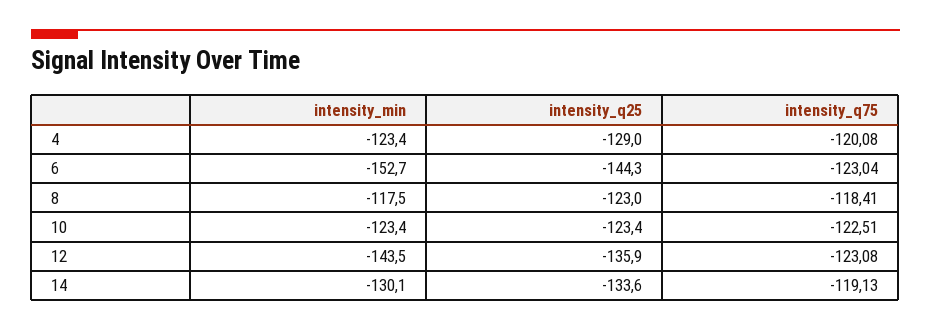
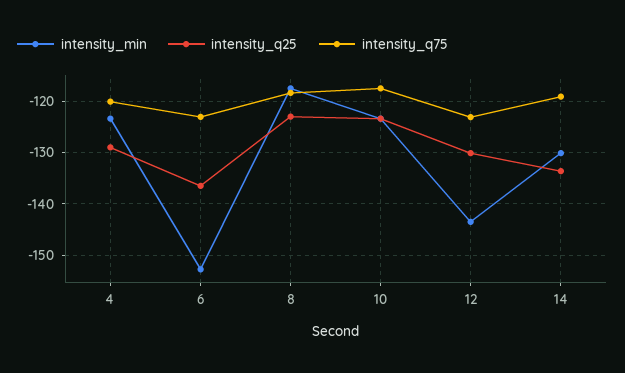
  {
    "intensity_min": {
      "4": -123.4,
      "6": -152.7,
      "8": -117.5,
      "10": -123.4,
      "12": -143.5,
      "14": -130.1
    },
    "intensity_q25": {
      "4": -129,
-     "6": -144.3,
+     "6": -136,
      "8": -123,
      "10": -123.4,
-     "12": -135.9,
+     "12": -130,
      "14": -133.6
    },
    "intensity_q75": {
      "4": -120.08,
      "6": -123.04,
      "8": -118.41,
-     "10": -122.51,
+     "10": -118,
      "12": -123.08,
      "14": -119.13
    }
  }

